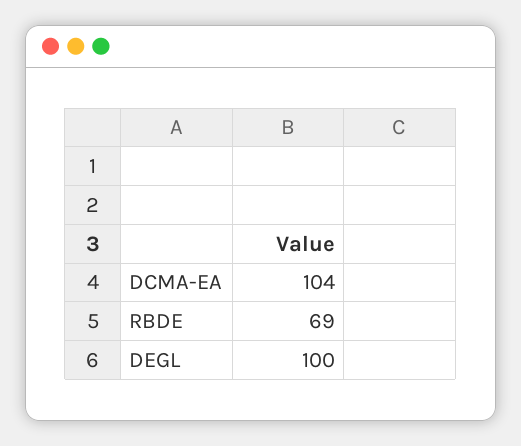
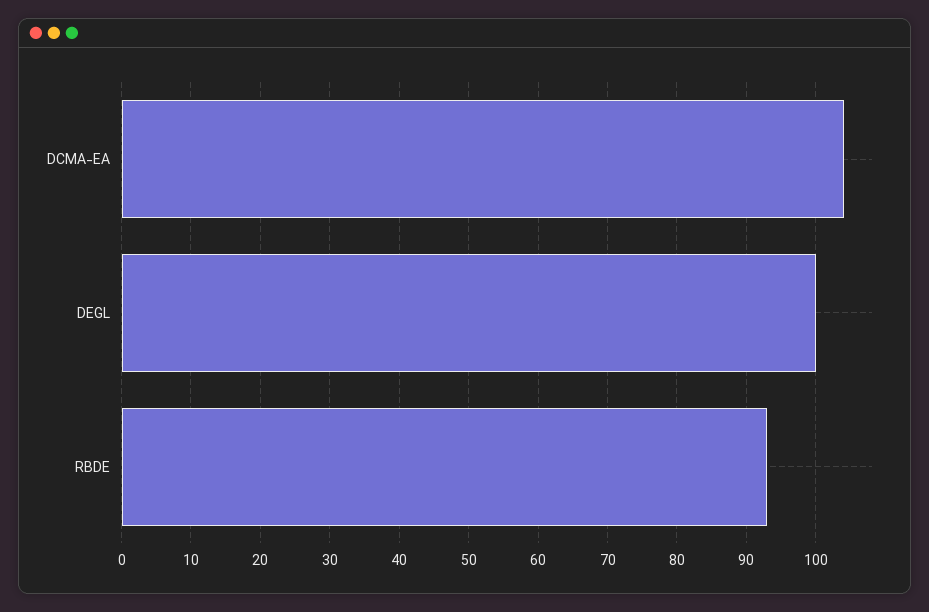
  {
    "DCMA-EA": 104,
-   "RBDE": 69,
+   "RBDE": 93,
    "DEGL": 100
  }

